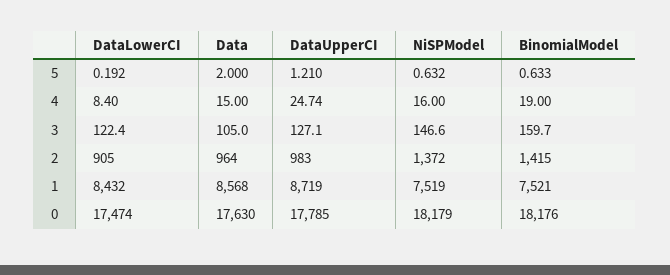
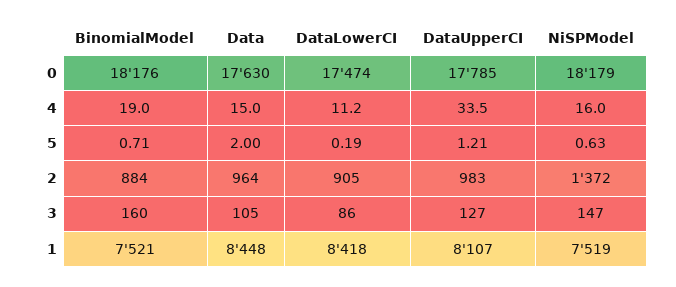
  {
    "DataLowerCI": {
      "5": 0.192,
-     "4": 8.4,
+     "4": 11.2,
-     "3": 122.4,
+     "3": 86,
      "2": 905,
-     "1": 8432,
+     "1": 8418,
      "0": 17474
    },
    "Data": {
      "5": 2,
      "4": 15,
      "3": 105,
      "2": 964,
-     "1": 8568,
+     "1": 8448,
      "0": 17630
    },
    "DataUpperCI": {
      "5": 1.21,
-     "4": 24.74,
+     "4": 33.5,
      "3": 127.1,
      "2": 983,
-     "1": 8719,
+     "1": 8107,
      "0": 17785
    },
    "NiSPModel": {
      "5": 0.632,
      "4": 16,
      "3": 146.6,
      "2": 1372,
      "1": 7519,
      "0": 18179
    },
    "BinomialModel": {
-     "5": 0.633,
+     "5": 0.71,
      "4": 19,
      "3": 159.7,
-     "2": 1415,
+     "2": 884,
      "1": 7521,
      "0": 18176
    }
  }

